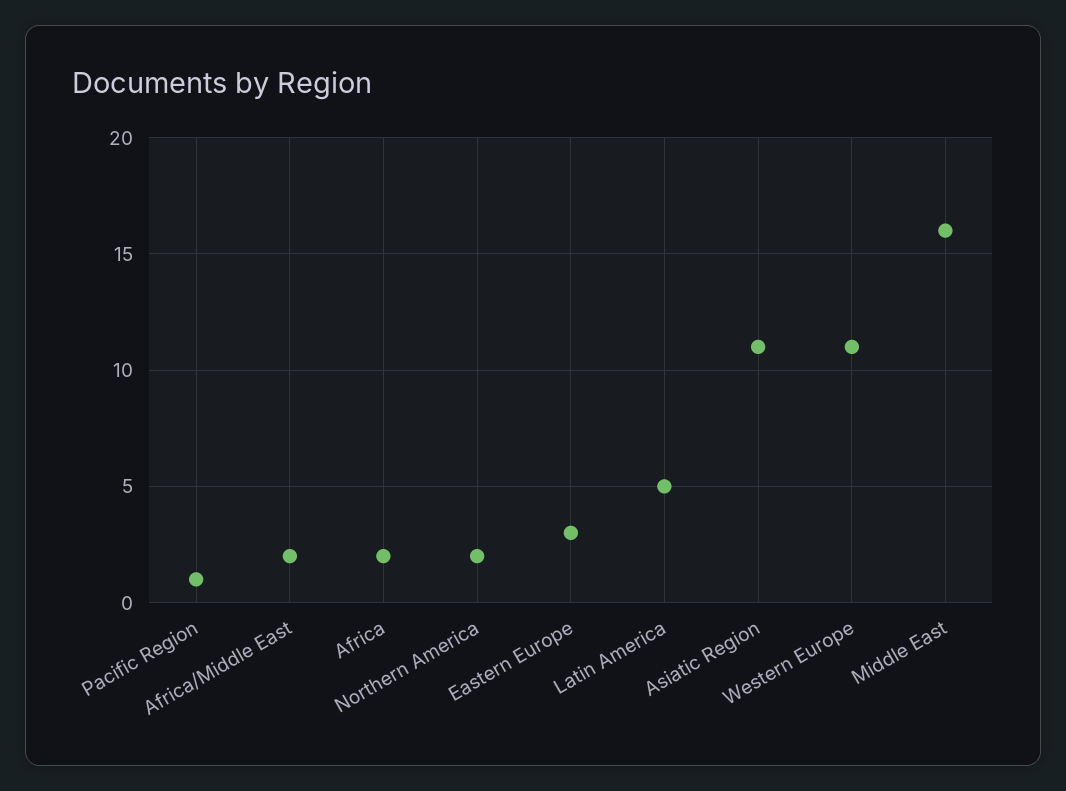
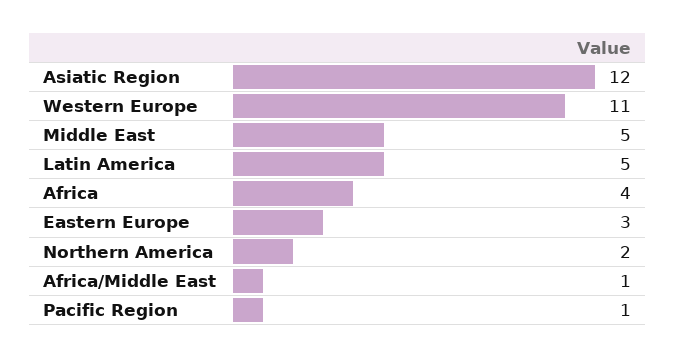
  {
    "Pacific Region": 1,
-   "Africa/Middle East": 2,
+   "Africa/Middle East": 1,
-   "Africa": 2,
+   "Africa": 4,
    "Northern America": 2,
    "Eastern Europe": 3,
    "Latin America": 5,
-   "Asiatic Region": 11,
+   "Asiatic Region": 12,
    "Western Europe": 11,
-   "Middle East": 16
+   "Middle East": 5
  }

